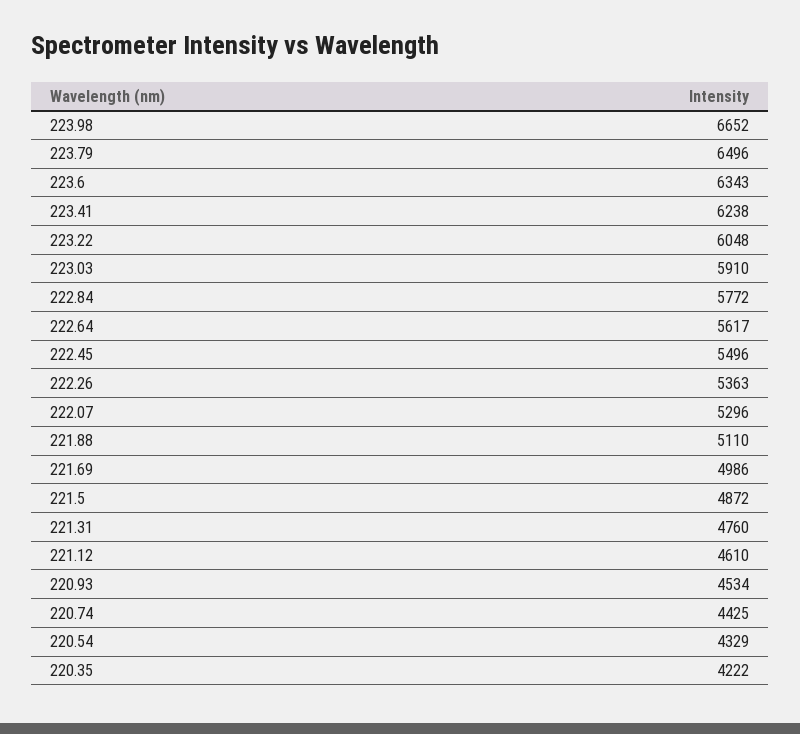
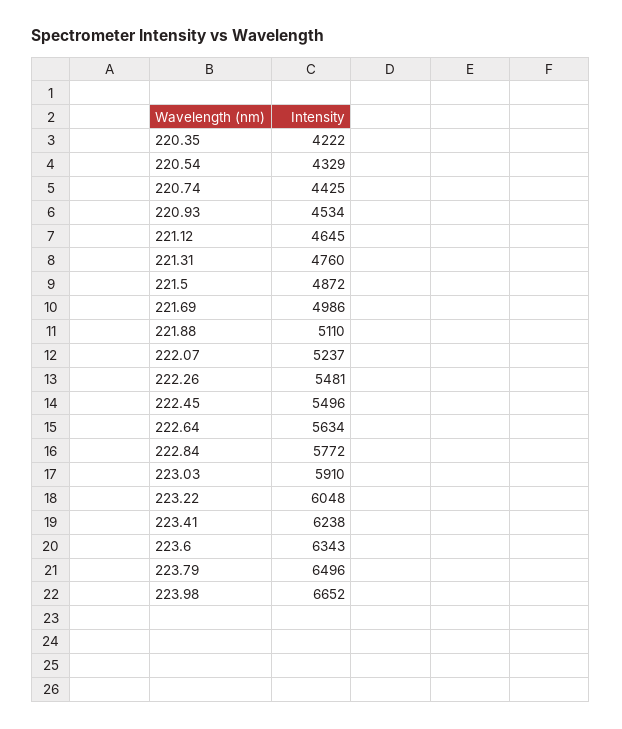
  {
    "223.98": 6652,
    "223.79": 6496,
    "223.6": 6343,
    "223.41": 6238,
    "223.22": 6048,
    "223.03": 5910,
    "222.84": 5772,
-   "222.64": 5617,
+   "222.64": 5634,
    "222.45": 5496,
-   "222.26": 5363,
+   "222.26": 5481,
-   "222.07": 5296,
+   "222.07": 5237,
    "221.88": 5110,
    "221.69": 4986,
    "221.5": 4872,
    "221.31": 4760,
-   "221.12": 4610,
+   "221.12": 4645,
    "220.93": 4534,
    "220.74": 4425,
    "220.54": 4329,
    "220.35": 4222
  }

